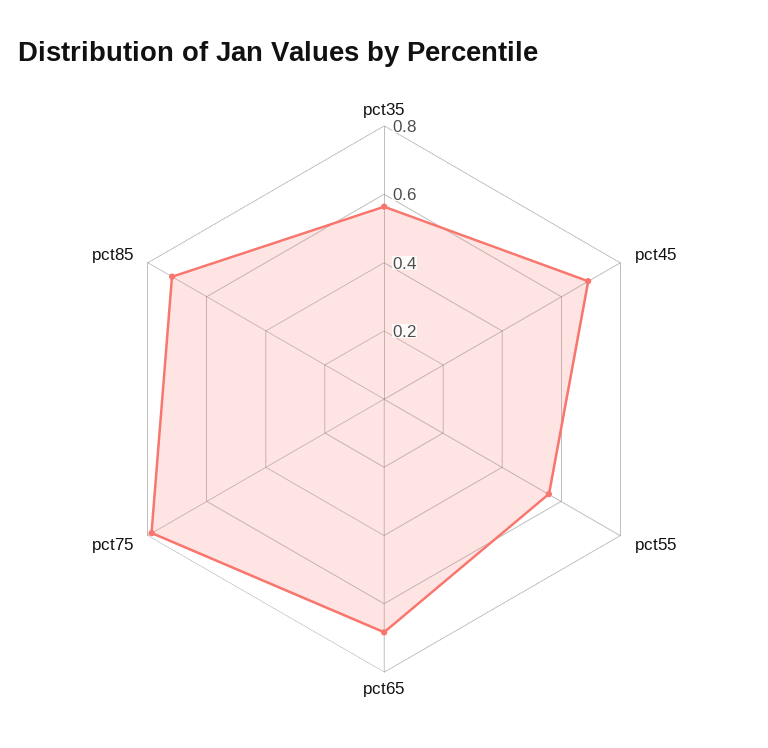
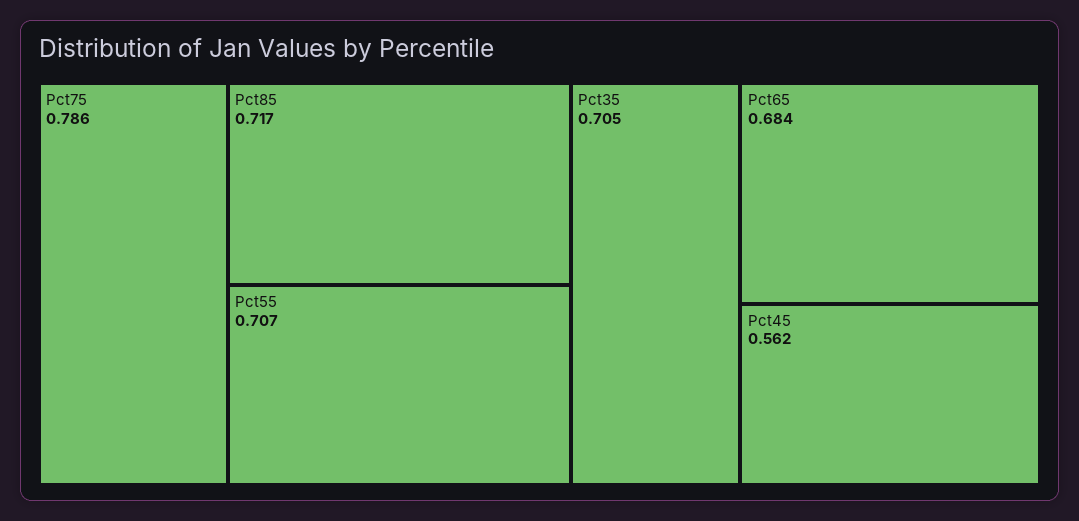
  {
-   "pct35": 0.55,
+   "pct35": 0.705,
-   "pct45": 0.7,
+   "pct45": 0.562,
-   "pct55": 0.55,
+   "pct55": 0.707,
    "pct65": 0.684,
    "pct75": 0.786,
    "pct85": 0.717
  }

